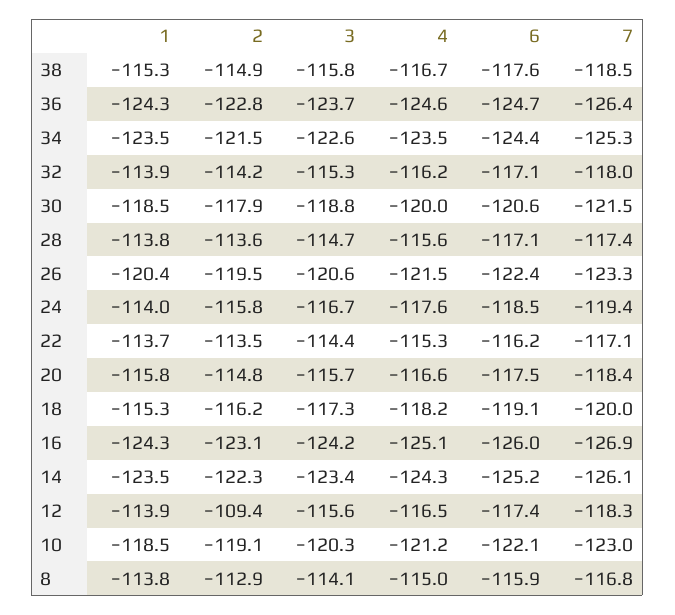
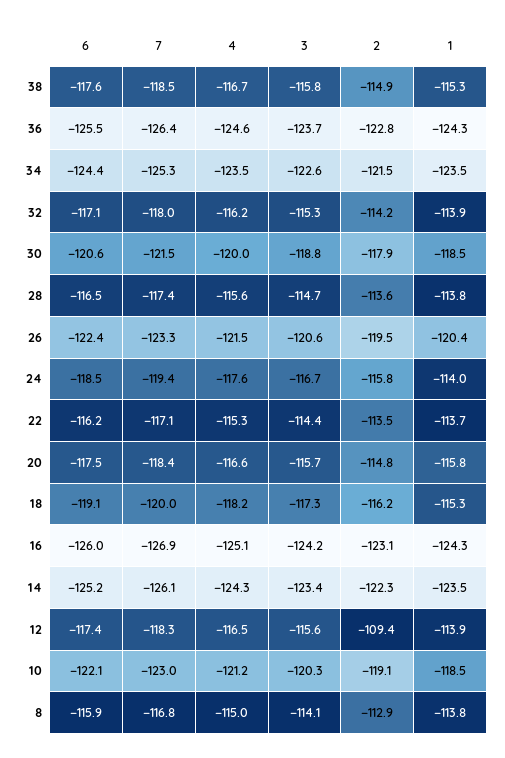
  {
    "1": {
      "38": -115.3,
      "36": -124.3,
      "34": -123.5,
      "32": -113.9,
      "30": -118.5,
      "28": -113.8,
      "26": -120.4,
      "24": -114,
      "22": -113.7,
      "20": -115.8,
      "18": -115.3,
      "16": -124.3,
      "14": -123.5,
      "12": -113.9,
      "10": -118.5,
      "8": -113.8
    },
    "2": {
      "38": -114.9,
      "36": -122.8,
      "34": -121.5,
      "32": -114.2,
      "30": -117.9,
      "28": -113.6,
      "26": -119.5,
      "24": -115.8,
      "22": -113.5,
      "20": -114.8,
      "18": -116.2,
      "16": -123.1,
      "14": -122.3,
      "12": -109.4,
      "10": -119.1,
      "8": -112.9
    },
    "3": {
      "38": -115.8,
      "36": -123.7,
      "34": -122.6,
      "32": -115.3,
      "30": -118.8,
      "28": -114.7,
      "26": -120.6,
      "24": -116.7,
      "22": -114.4,
      "20": -115.7,
      "18": -117.3,
      "16": -124.2,
      "14": -123.4,
      "12": -115.6,
      "10": -120.3,
      "8": -114.1
    },
    "4": {
      "38": -116.7,
      "36": -124.6,
      "34": -123.5,
      "32": -116.2,
      "30": -120,
      "28": -115.6,
      "26": -121.5,
      "24": -117.6,
      "22": -115.3,
      "20": -116.6,
      "18": -118.2,
      "16": -125.1,
      "14": -124.3,
      "12": -116.5,
      "10": -121.2,
      "8": -115
    },
    "6": {
      "38": -117.6,
-     "36": -124.7,
+     "36": -125.5,
      "34": -124.4,
      "32": -117.1,
      "30": -120.6,
-     "28": -117.1,
+     "28": -116.5,
      "26": -122.4,
      "24": -118.5,
      "22": -116.2,
      "20": -117.5,
      "18": -119.1,
      "16": -126,
      "14": -125.2,
      "12": -117.4,
      "10": -122.1,
      "8": -115.9
    },
    "7": {
      "38": -118.5,
      "36": -126.4,
      "34": -125.3,
      "32": -118,
      "30": -121.5,
      "28": -117.4,
      "26": -123.3,
      "24": -119.4,
      "22": -117.1,
      "20": -118.4,
      "18": -120,
      "16": -126.9,
      "14": -126.1,
      "12": -118.3,
      "10": -123,
      "8": -116.8
    }
  }

